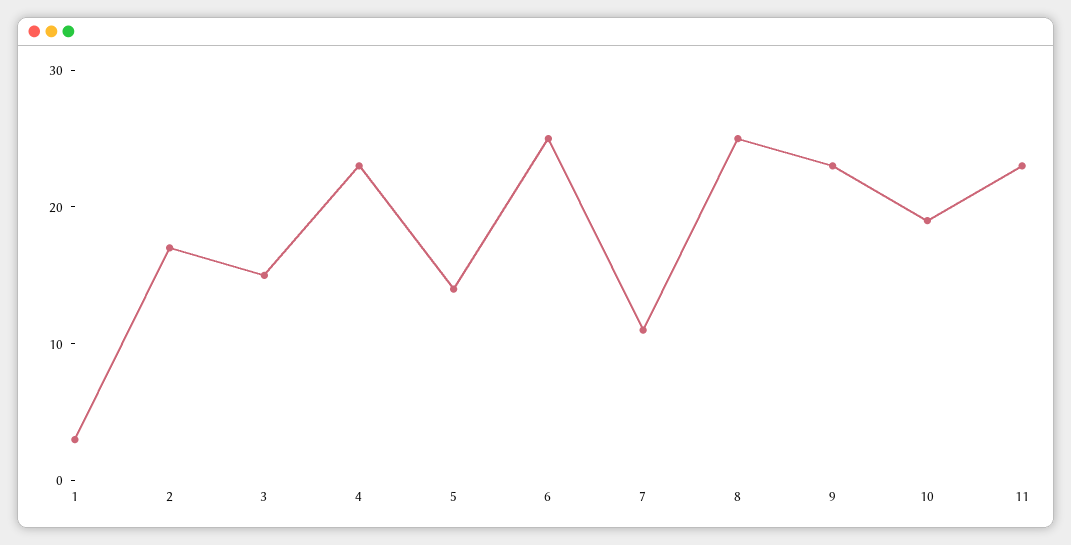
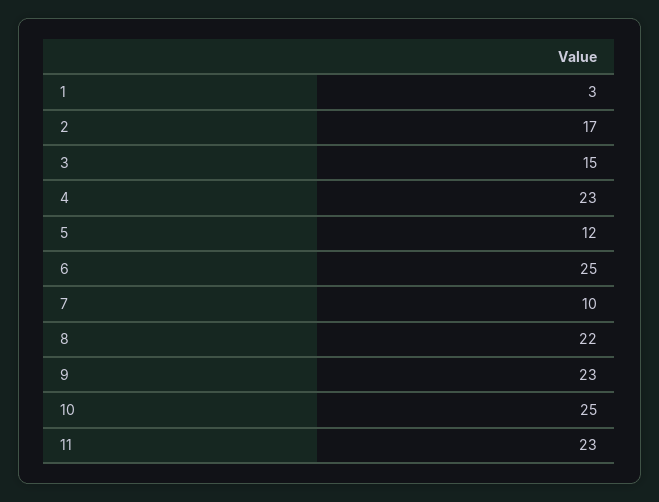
  {
    "1": 3,
    "2": 17,
    "3": 15,
    "4": 23,
-   "5": 14,
+   "5": 12,
    "6": 25,
-   "7": 11,
+   "7": 10,
-   "8": 25,
+   "8": 22,
    "9": 23,
-   "10": 19,
+   "10": 25,
    "11": 23
  }

